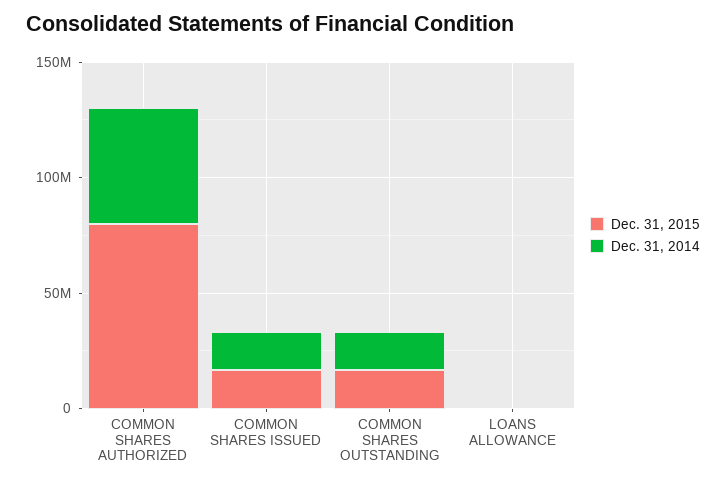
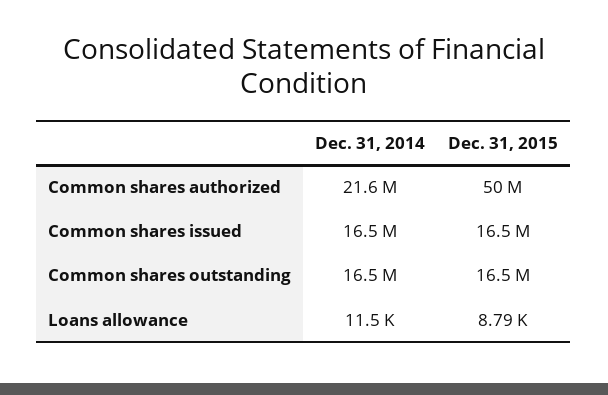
  {
    "Dec. 31, 2015": {
-     "COMMON SHARES AUTHORIZED": 80000000,
+     "COMMON SHARES AUTHORIZED": 50000000,
      "COMMON SHARES ISSUED": 16500000,
      "COMMON SHARES OUTSTANDING": 16500000,
      "LOANS ALLOWANCE": 8790
    },
    "Dec. 31, 2014": {
-     "COMMON SHARES AUTHORIZED": 50000000,
+     "COMMON SHARES AUTHORIZED": 21600000,
      "COMMON SHARES ISSUED": 16500000,
      "COMMON SHARES OUTSTANDING": 16500000,
      "LOANS ALLOWANCE": 11500
    }
  }

